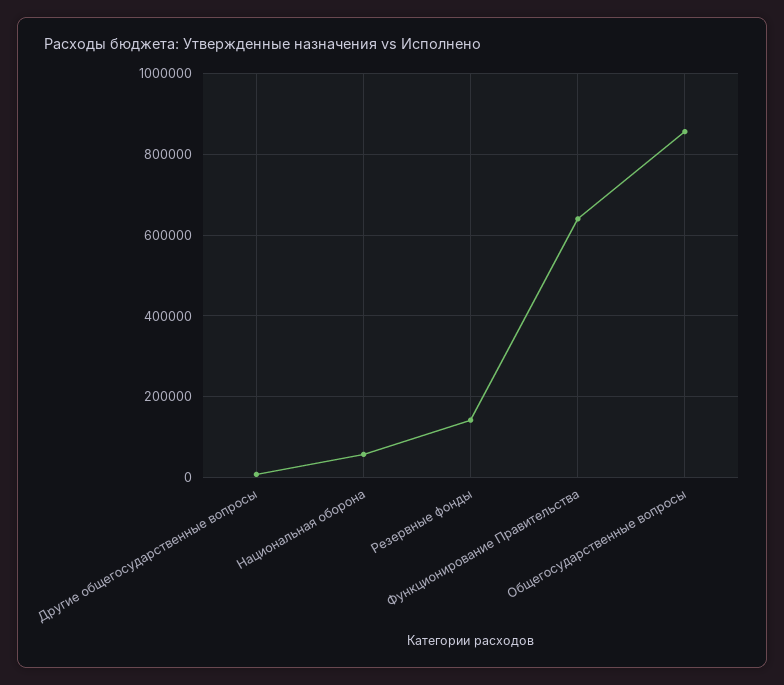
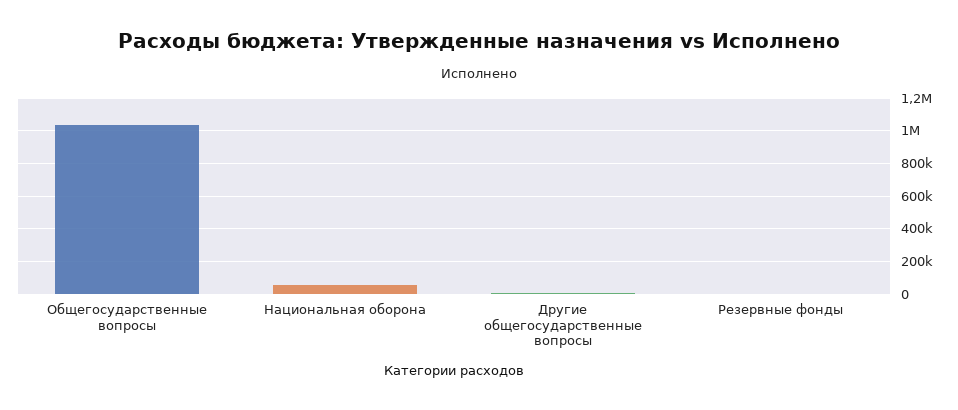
  {
    "Другие общегосударственные вопросы": 0,
    "Национальная оборона": 60000,
-   "Резервные фонды": 140000,
+   "Резервные фонды": 0,
-   "Функционирование Правительства": 640000,
-   "Общегосударственные вопросы": 860000
+   "Общегосударственные вопросы": 1050000
  }

